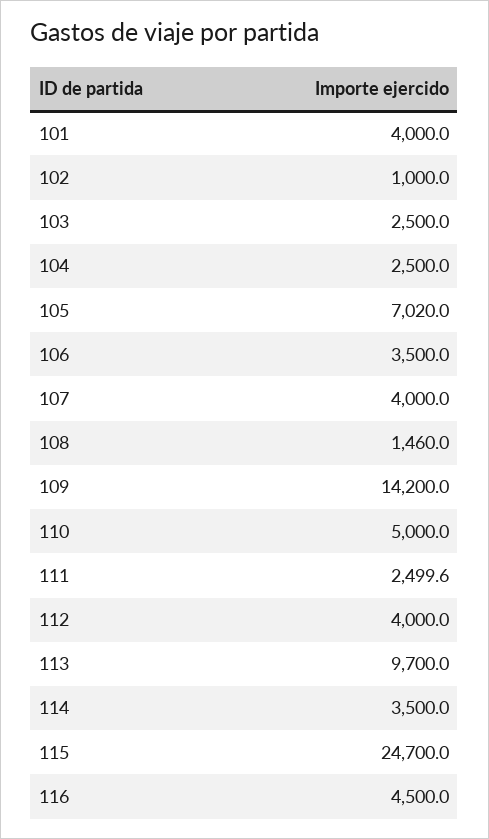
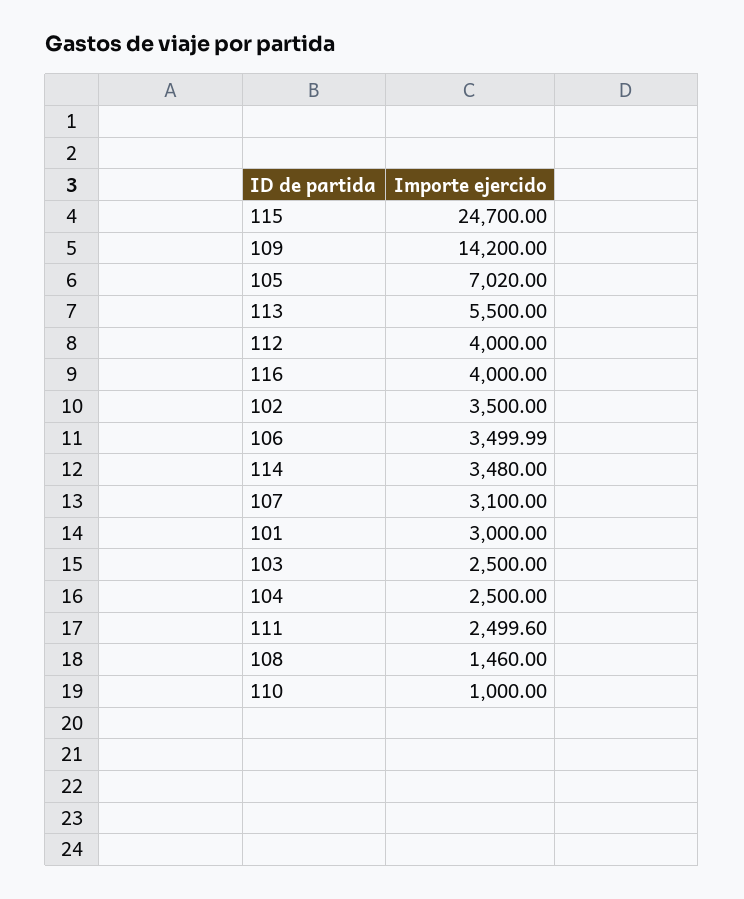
  {
-   "101": 4000,
+   "101": 3000,
-   "102": 1000,
+   "102": 3500,
    "103": 2500,
    "104": 2500,
    "105": 7020,
-   "106": 3500,
+   "106": 3499.99,
-   "107": 4000,
+   "107": 3100,
    "108": 1460,
    "109": 14200,
-   "110": 5000,
+   "110": 1000,
    "111": 2499.6,
    "112": 4000,
-   "113": 9700,
+   "113": 5500,
-   "114": 3500,
+   "114": 3480,
    "115": 24700,
-   "116": 4500
+   "116": 4000
  }

